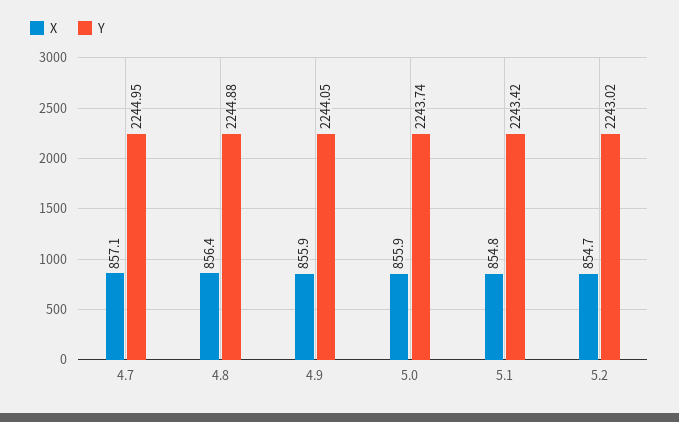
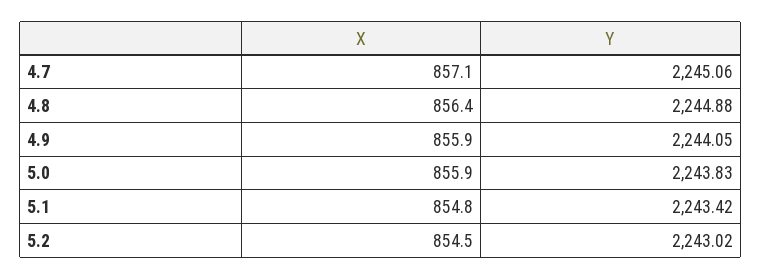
  {
    "X": {
      "4.7": 857.1,
      "4.8": 856.4,
      "4.9": 855.9,
      "5.0": 855.9,
      "5.1": 854.8,
-     "5.2": 854.7
+     "5.2": 854.5
    },
    "Y": {
-     "4.7": 2244.95,
+     "4.7": 2245.06,
      "4.8": 2244.88,
      "4.9": 2244.05,
-     "5.0": 2243.74,
+     "5.0": 2243.83,
      "5.1": 2243.42,
      "5.2": 2243.02
    }
  }

